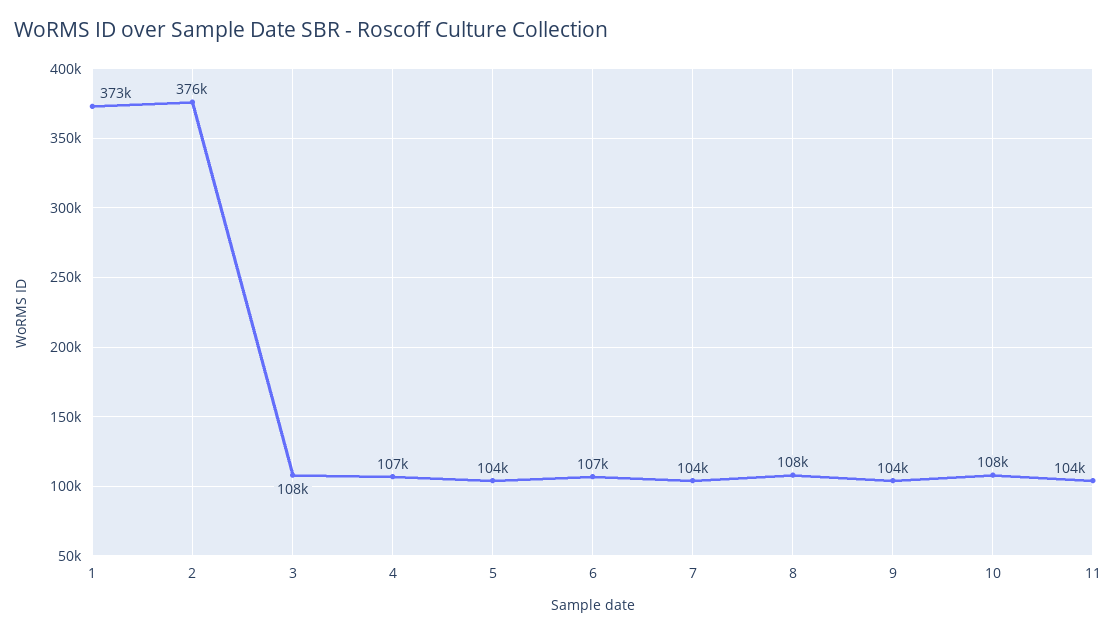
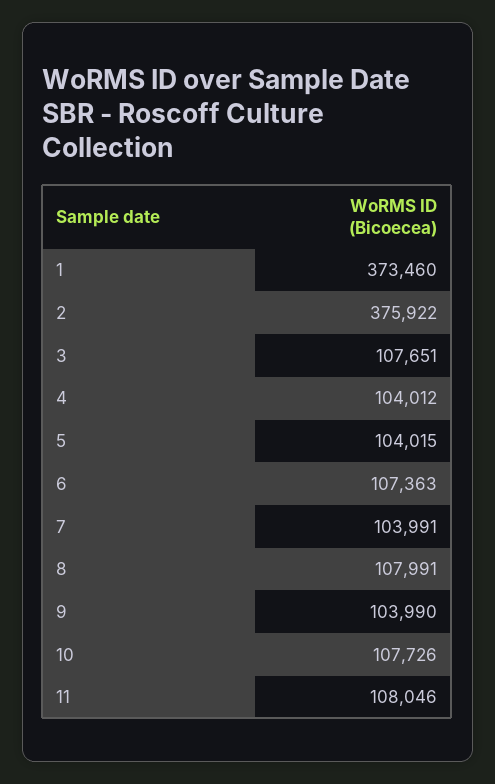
  {
    "1": 373460,
    "2": 375922,
    "3": 107651,
-   "4": 107000,
+   "4": 104012,
    "5": 104015,
    "6": 107363,
    "7": 103991,
    "8": 107991,
    "9": 103990,
    "10": 107726,
-   "11": 104000
+   "11": 108046
  }

